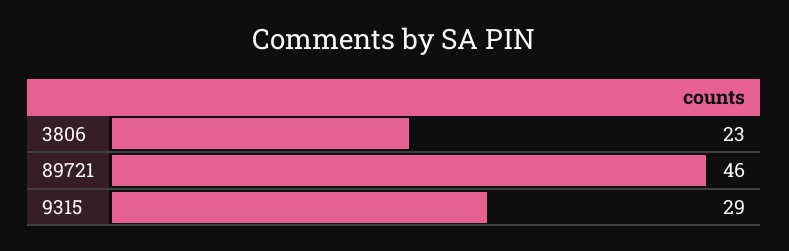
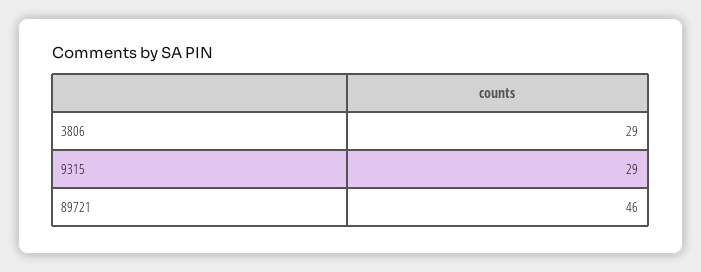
  {
-   "3806": 23,
+   "3806": 29,
    "89721": 46,
    "9315": 29
  }

